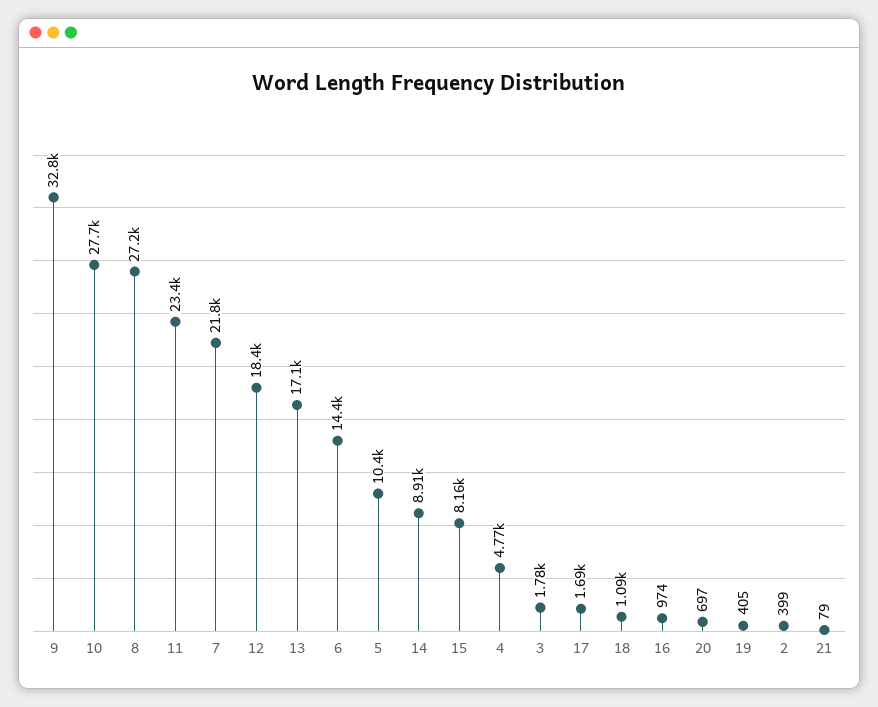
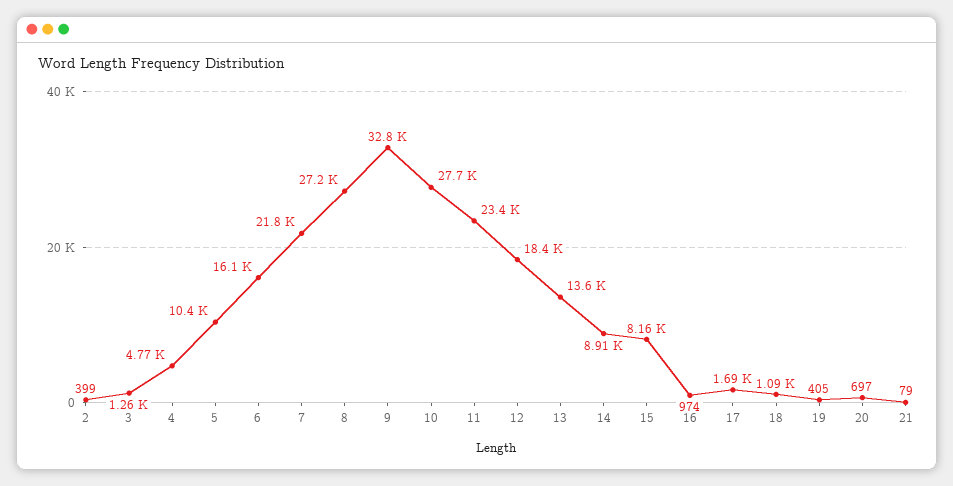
  {
    "9": 32800,
    "10": 27700,
    "8": 27200,
    "11": 23400,
    "7": 21800,
    "12": 18400,
-   "13": 17100,
+   "13": 13600,
-   "6": 14400,
+   "6": 16100,
    "5": 10400,
    "14": 8910,
    "15": 8160,
    "4": 4770,
-   "3": 1780,
+   "3": 1260,
    "17": 1690,
    "18": 1090,
    "16": 974,
    "20": 697,
    "19": 405,
    "2": 399,
    "21": 79
  }

